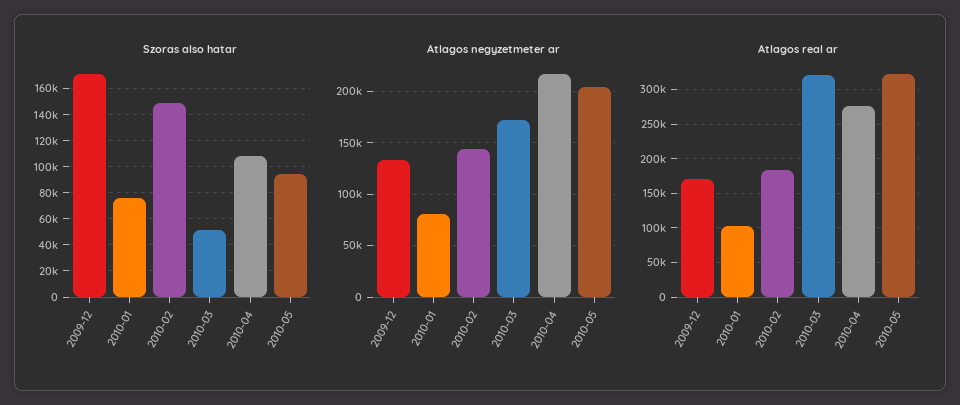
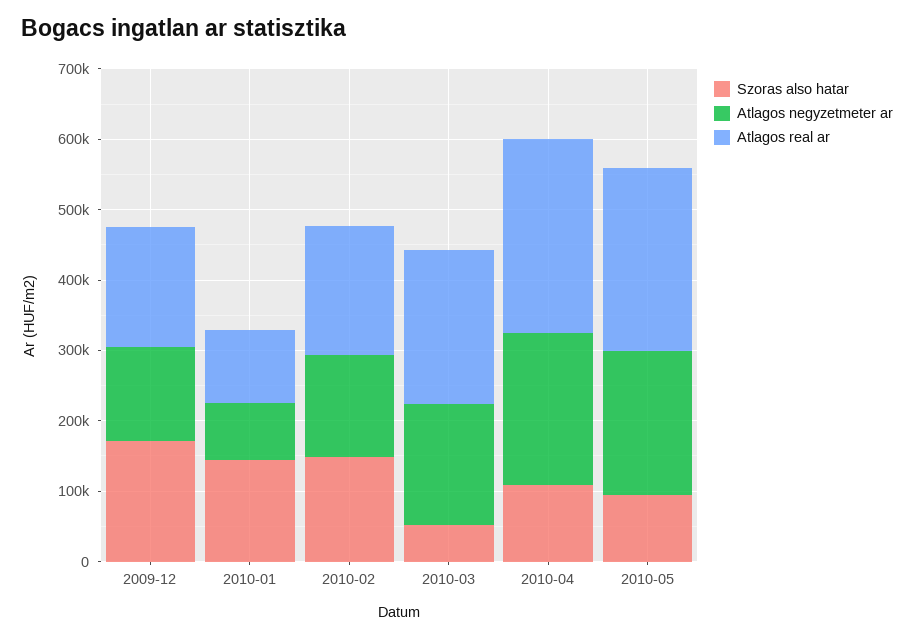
  {
    "Szoras also hatar": {
      "2009-12": 170000,
-     "2010-01": 75000,
+     "2010-01": 140000,
      "2010-02": 150000,
      "2010-03": 50000,
      "2010-04": 110000,
      "2010-05": 95000
    },
    "Atlagos negyzetmeter ar": {
      "2009-12": 130000,
      "2010-01": 80000,
      "2010-02": 140000,
      "2010-03": 170000,
      "2010-04": 220000,
      "2010-05": 200000
    },
    "Atlagos real ar": {
      "2009-12": 170000,
      "2010-01": 100000,
      "2010-02": 180000,
-     "2010-03": 320000,
+     "2010-03": 220000,
      "2010-04": 280000,
-     "2010-05": 320000
+     "2010-05": 260000
    }
  }

